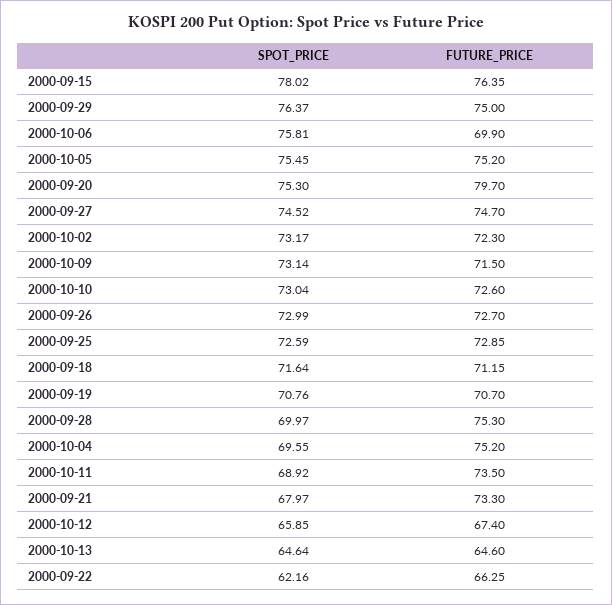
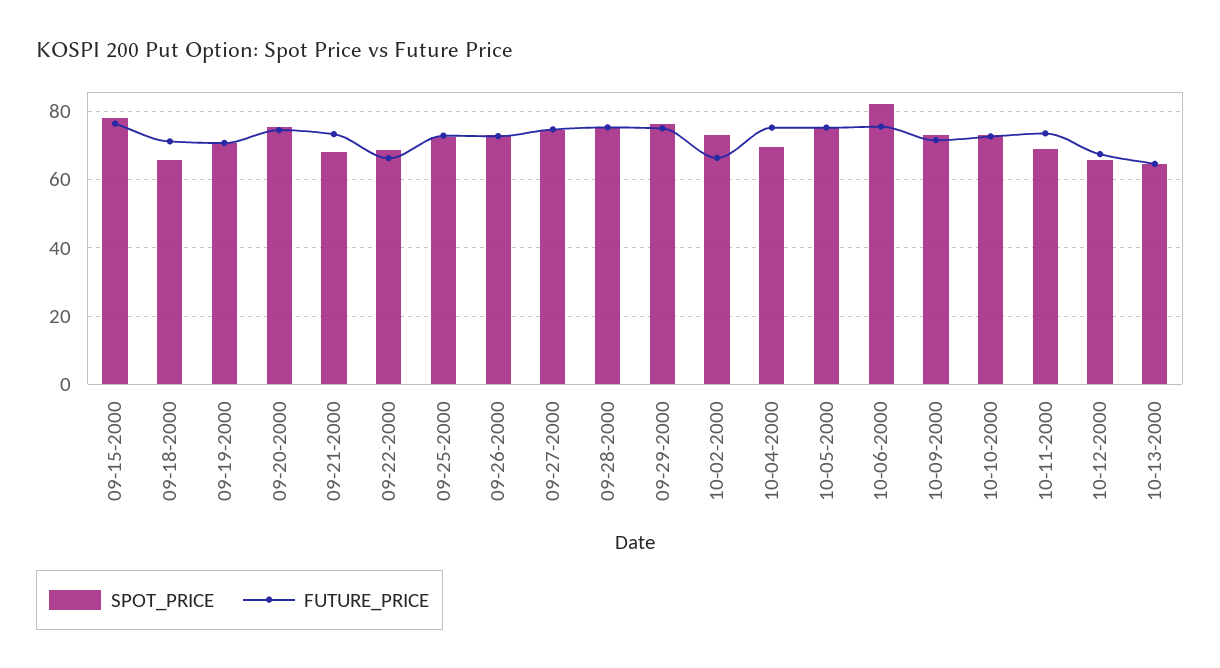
  {
    "SPOT_PRICE": {
      "2000-09-15": 78.02,
      "2000-09-29": 76.37,
-     "2000-10-06": 75.81,
+     "2000-10-06": 82,
      "2000-10-05": 75.45,
      "2000-09-20": 75.3,
      "2000-09-27": 74.52,
      "2000-10-02": 73.17,
      "2000-10-09": 73.14,
      "2000-10-10": 73.04,
      "2000-09-26": 72.99,
      "2000-09-25": 72.59,
-     "2000-09-18": 71.64,
+     "2000-09-18": 66,
      "2000-09-19": 70.76,
-     "2000-09-28": 69.97,
+     "2000-09-28": 76,
      "2000-10-04": 69.55,
      "2000-10-11": 68.92,
      "2000-09-21": 67.97,
      "2000-10-12": 65.85,
      "2000-10-13": 64.64,
-     "2000-09-22": 62.16
+     "2000-09-22": 68
    },
    "FUTURE_PRICE": {
      "2000-09-15": 76.35,
      "2000-09-29": 75,
-     "2000-10-06": 69.9,
+     "2000-10-06": 76,
      "2000-10-05": 75.2,
-     "2000-09-20": 79.7,
+     "2000-09-20": 74,
      "2000-09-27": 74.7,
-     "2000-10-02": 72.3,
+     "2000-10-02": 66,
      "2000-10-09": 71.5,
      "2000-10-10": 72.6,
      "2000-09-26": 72.7,
      "2000-09-25": 72.85,
      "2000-09-18": 71.15,
      "2000-09-19": 70.7,
      "2000-09-28": 75.3,
      "2000-10-04": 75.2,
      "2000-10-11": 73.5,
      "2000-09-21": 73.3,
      "2000-10-12": 67.4,
      "2000-10-13": 64.6,
      "2000-09-22": 66.25
    }
  }

